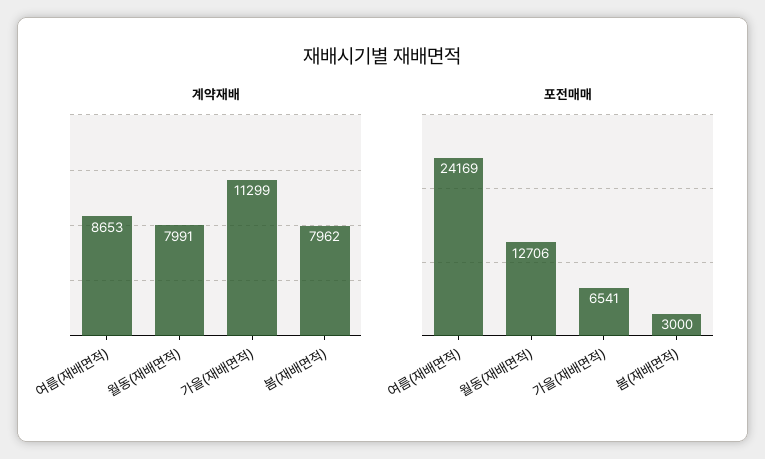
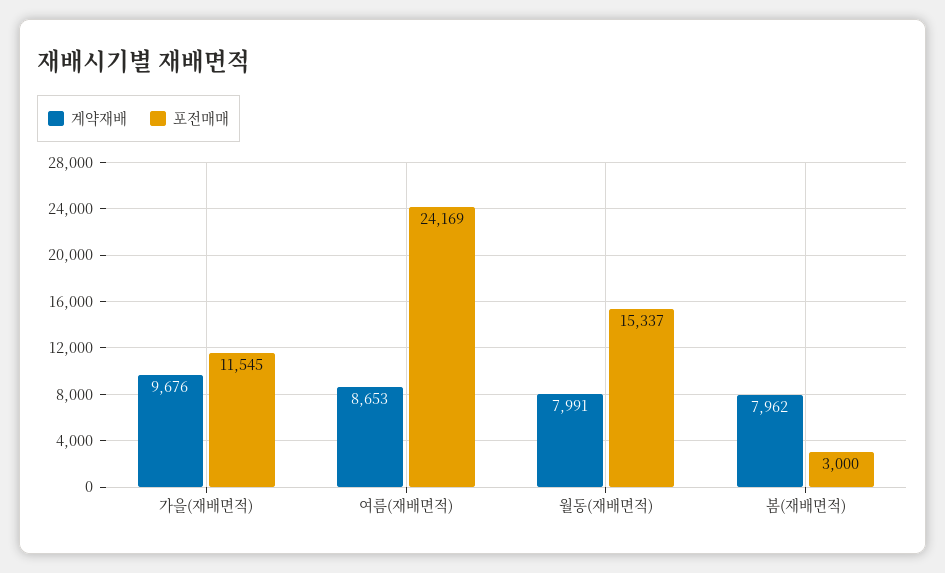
  {
    "계약재배": {
      "여름(재배면적)": 8653,
      "월동(재배면적)": 7991,
-     "가을(재배면적)": 11299,
+     "가을(재배면적)": 9676,
      "봄(재배면적)": 7962
    },
    "포전매매": {
      "여름(재배면적)": 24169,
-     "월동(재배면적)": 12706,
+     "월동(재배면적)": 15337,
-     "가을(재배면적)": 6541,
+     "가을(재배면적)": 11545,
      "봄(재배면적)": 3000
    }
  }

